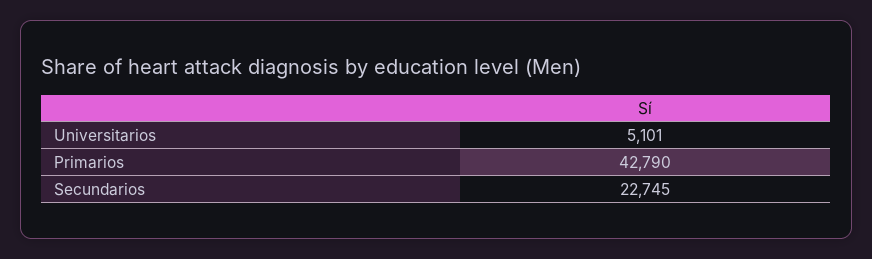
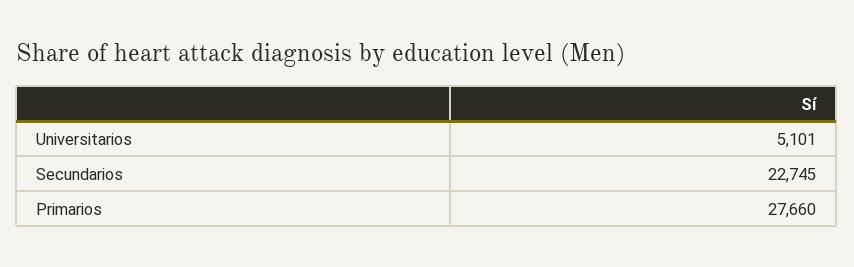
  {
    "Universitarios": 5101,
-   "Primarios": 42790,
+   "Primarios": 27660,
    "Secundarios": 22745
  }

